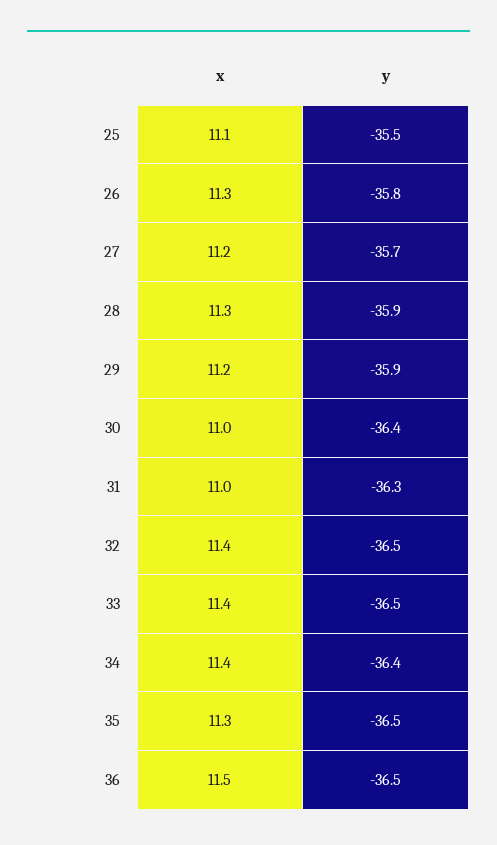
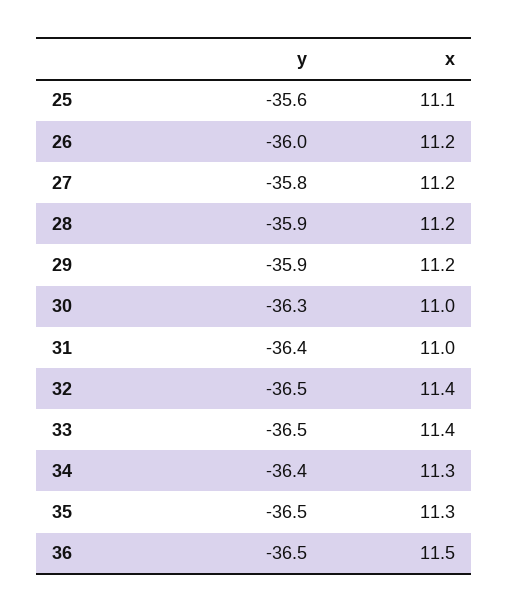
  {
    "x": {
      "25": 11.1,
-     "26": 11.3,
+     "26": 11.2,
      "27": 11.2,
-     "28": 11.3,
+     "28": 11.2,
      "29": 11.2,
      "30": 11,
      "31": 11,
      "32": 11.4,
      "33": 11.4,
-     "34": 11.4,
+     "34": 11.3,
      "35": 11.3,
      "36": 11.5
    },
    "y": {
-     "25": -35.5,
+     "25": -35.6,
-     "26": -35.8,
+     "26": -36,
-     "27": -35.7,
+     "27": -35.8,
      "28": -35.9,
      "29": -35.9,
-     "30": -36.4,
+     "30": -36.3,
-     "31": -36.3,
+     "31": -36.4,
      "32": -36.5,
      "33": -36.5,
      "34": -36.4,
      "35": -36.5,
      "36": -36.5
    }
  }

